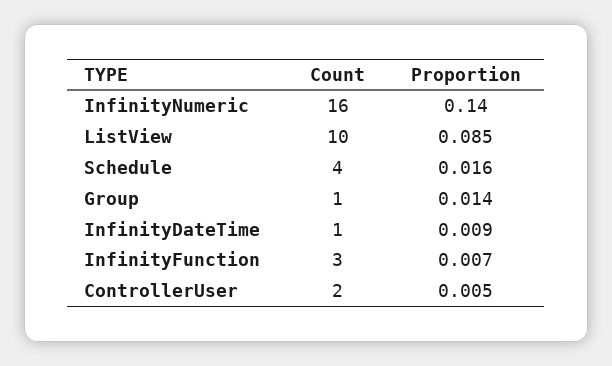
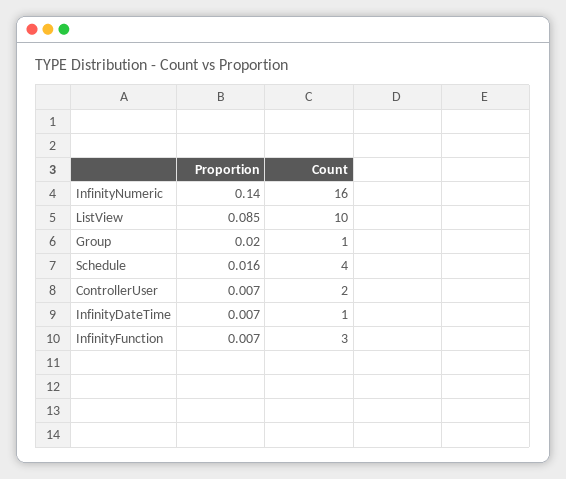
  {
    "Count": {
      "InfinityNumeric": 16,
      "ListView": 10,
      "Schedule": 4,
      "Group": 1,
      "InfinityDateTime": 1,
      "InfinityFunction": 3,
      "ControllerUser": 2
    },
    "Proportion": {
      "InfinityNumeric": 0.14,
      "ListView": 0.085,
      "Schedule": 0.016,
-     "Group": 0.014,
+     "Group": 0.02,
-     "InfinityDateTime": 0.009,
+     "InfinityDateTime": 0.007,
      "InfinityFunction": 0.007,
-     "ControllerUser": 0.005
+     "ControllerUser": 0.007
    }
  }

